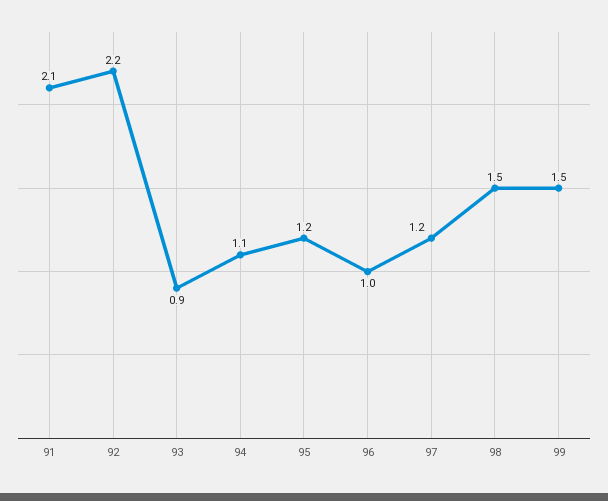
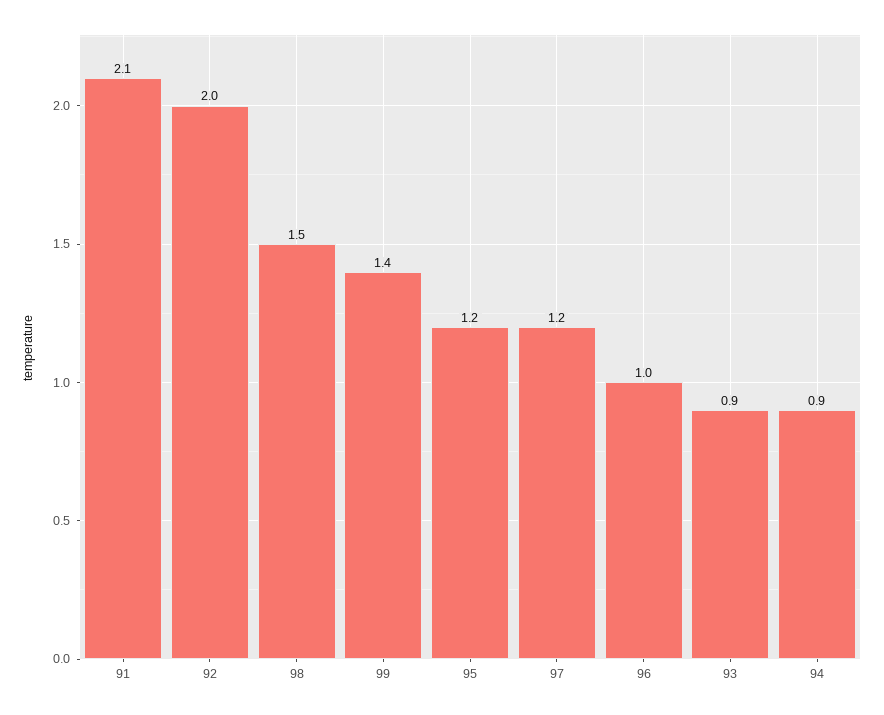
  {
    "91": 2.1,
-   "92": 2.2,
+   "92": 2,
    "93": 0.9,
-   "94": 1.1,
+   "94": 0.9,
    "95": 1.2,
    "96": 1,
    "97": 1.2,
    "98": 1.5,
-   "99": 1.5
+   "99": 1.4
  }

